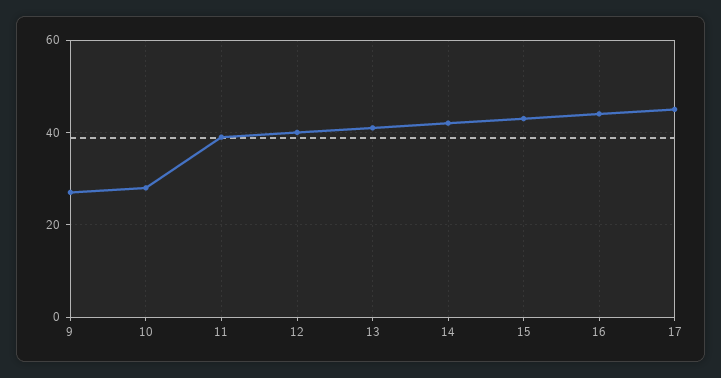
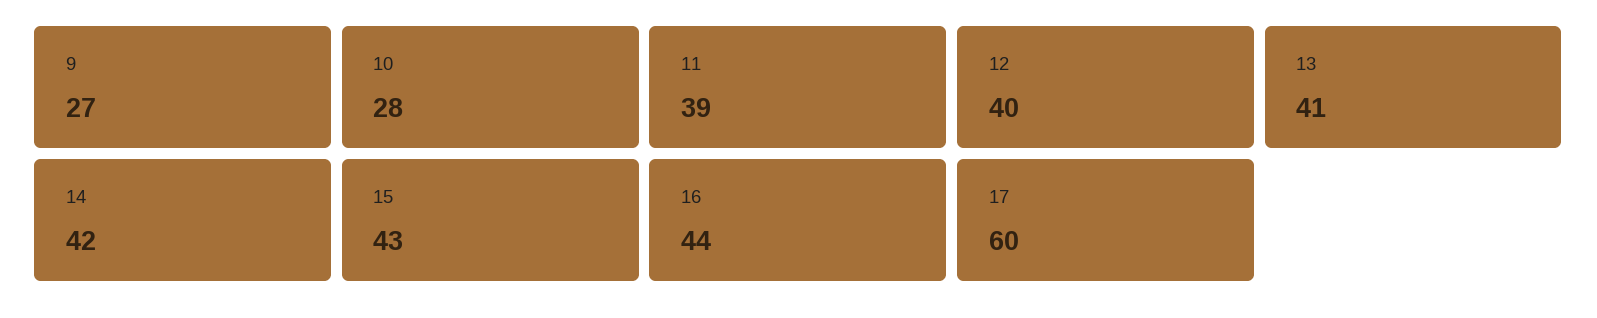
  {
    "9": 27,
    "10": 28,
    "11": 39,
    "12": 40,
    "13": 41,
    "14": 42,
    "15": 43,
    "16": 44,
-   "17": 45
+   "17": 60
  }

